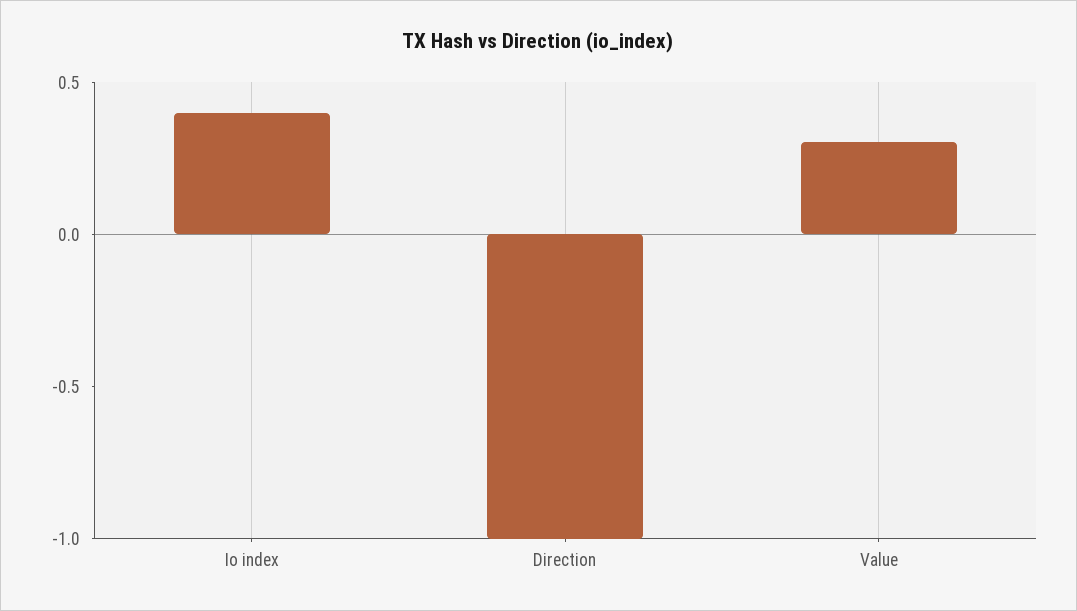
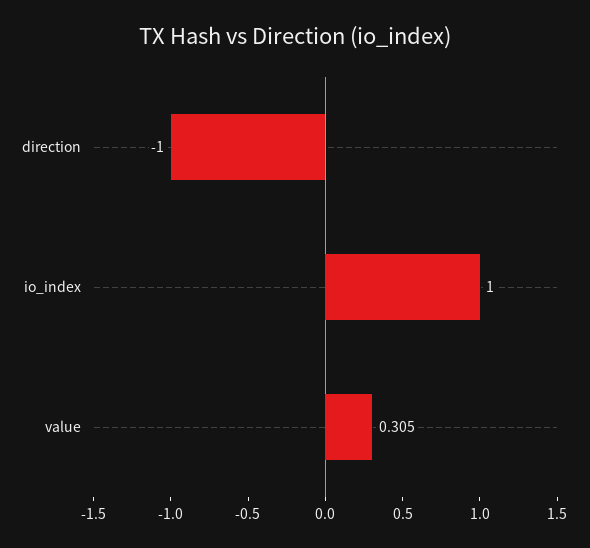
  {
-   "Io index": 0.4,
+   "Io index": 1,
    "Direction": -1,
    "Value": 0.305
  }

